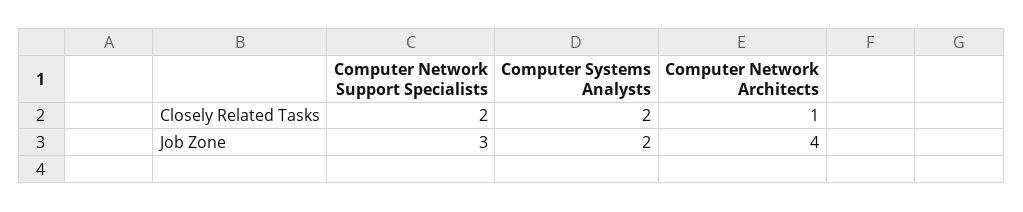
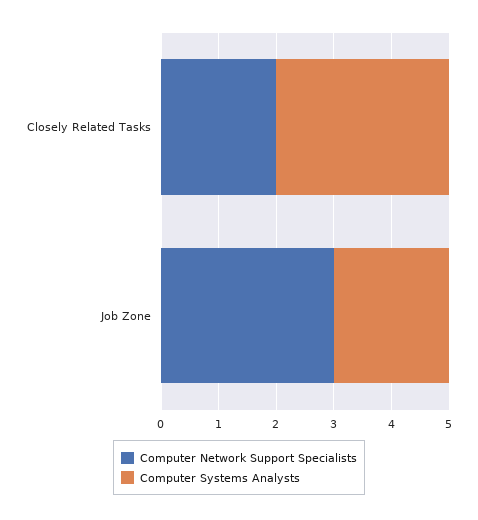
  {
    "Computer Network Support Specialists": {
      "Closely Related Tasks": 2,
      "Job Zone": 3
    },
    "Computer Systems Analysts": {
-     "Closely Related Tasks": 2,
+     "Closely Related Tasks": 3,
      "Job Zone": 2
-   },
+   }
-   "Computer Network Architects": {
-     "Closely Related Tasks": 1,
-     "Job Zone": 4
-   }
  }

